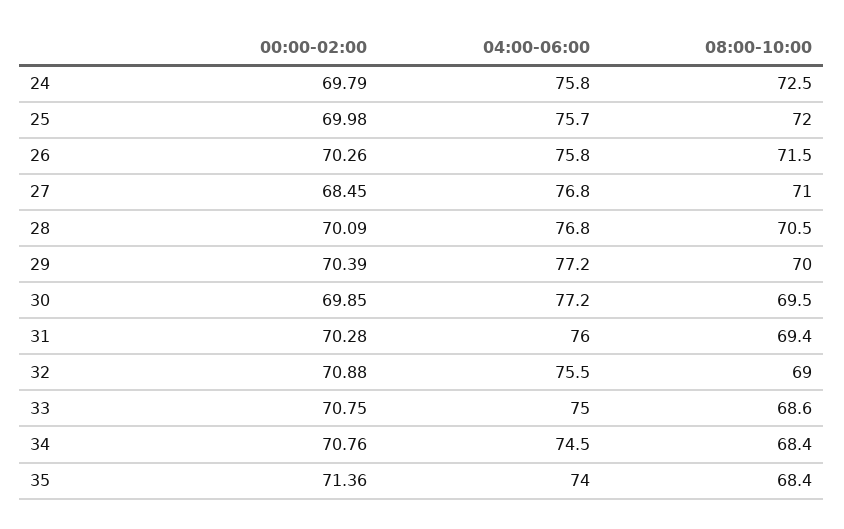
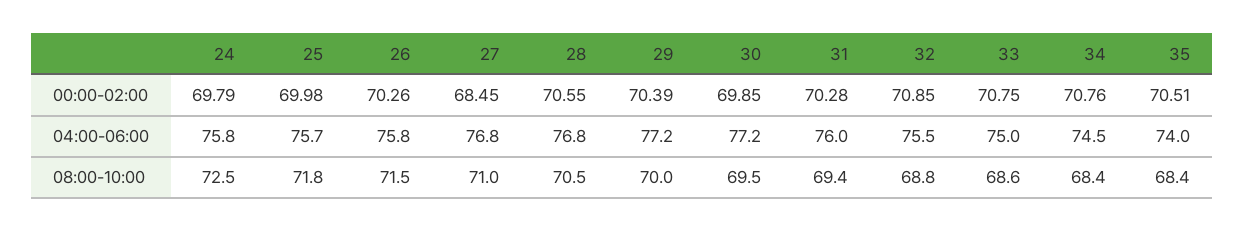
  {
    "00:00-02:00": {
      "24": 69.79,
      "25": 69.98,
      "26": 70.26,
      "27": 68.45,
-     "28": 70.09,
+     "28": 70.55,
      "29": 70.39,
      "30": 69.85,
      "31": 70.28,
-     "32": 70.88,
+     "32": 70.85,
      "33": 70.75,
      "34": 70.76,
-     "35": 71.36
+     "35": 70.51
    },
    "04:00-06:00": {
      "24": 75.8,
      "25": 75.7,
      "26": 75.8,
      "27": 76.8,
      "28": 76.8,
      "29": 77.2,
      "30": 77.2,
      "31": 76,
      "32": 75.5,
      "33": 75,
      "34": 74.5,
      "35": 74
    },
    "08:00-10:00": {
      "24": 72.5,
-     "25": 72,
+     "25": 71.8,
      "26": 71.5,
      "27": 71,
      "28": 70.5,
      "29": 70,
      "30": 69.5,
      "31": 69.4,
-     "32": 69,
+     "32": 68.8,
      "33": 68.6,
      "34": 68.4,
      "35": 68.4
    }
  }

